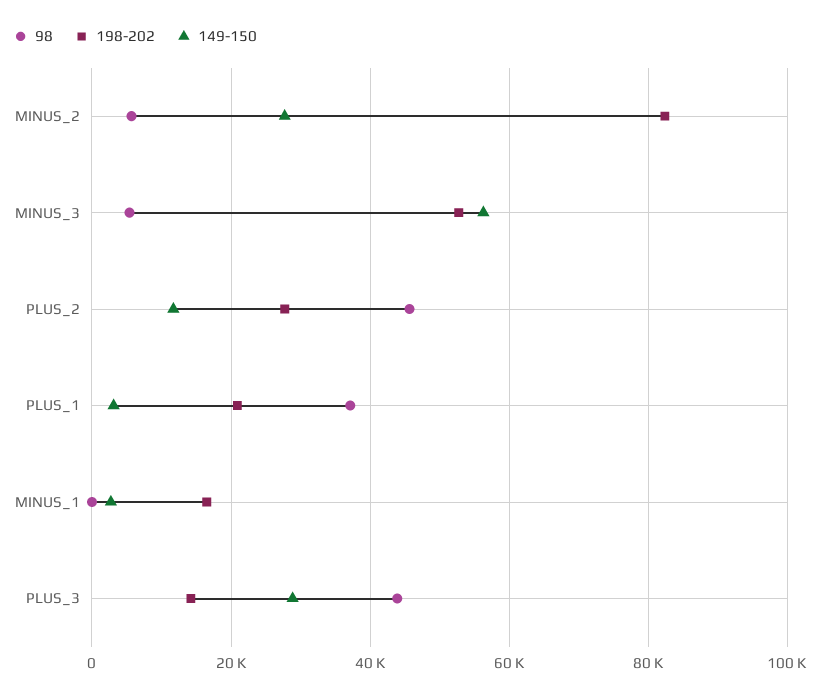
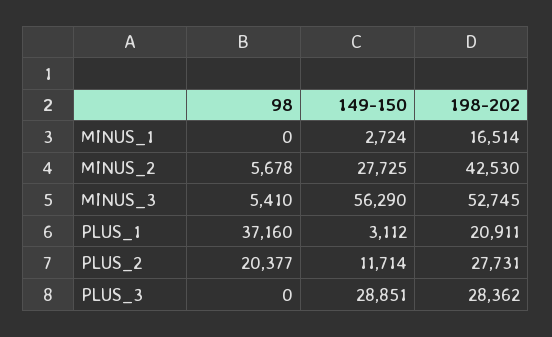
  {
    "98": {
      "MINUS_2": 5678,
      "MINUS_3": 5410,
-     "PLUS_2": 46000,
+     "PLUS_2": 20377,
      "PLUS_1": 37160,
      "MINUS_1": 0,
-     "PLUS_3": 44000
+     "PLUS_3": 0
    },
    "198-202": {
-     "MINUS_2": 82000,
+     "MINUS_2": 42530,
      "MINUS_3": 52745,
      "PLUS_2": 27731,
      "PLUS_1": 20911,
      "MINUS_1": 16514,
-     "PLUS_3": 14000
+     "PLUS_3": 28362
    },
    "149-150": {
      "MINUS_2": 27725,
      "MINUS_3": 56290,
      "PLUS_2": 11714,
      "PLUS_1": 3112,
      "MINUS_1": 2724,
      "PLUS_3": 28851
    }
  }

